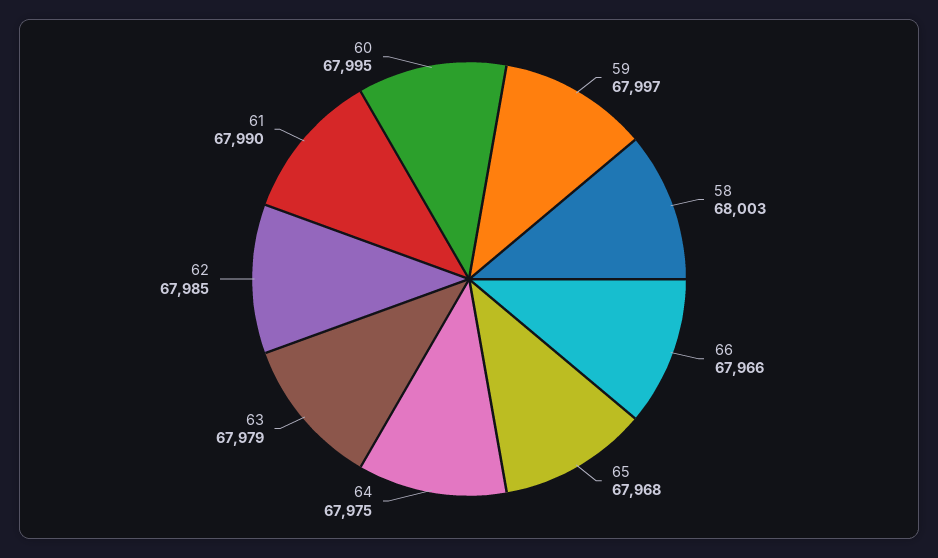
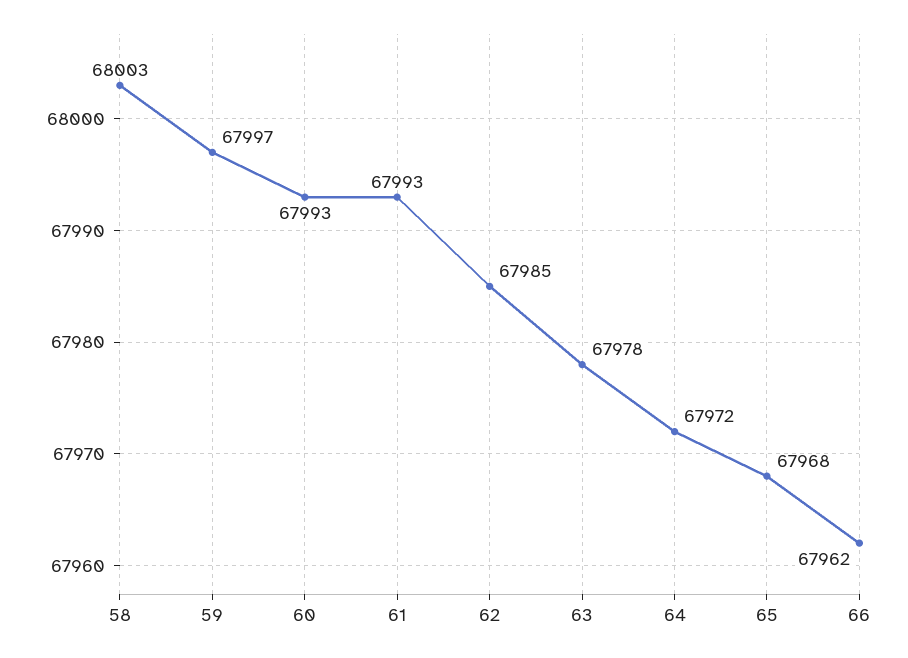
  {
    "59": 67997,
    "58": 68003,
-   "66": 67966,
+   "66": 67962,
    "65": 67968,
-   "64": 67975,
+   "64": 67972,
-   "63": 67979,
+   "63": 67978,
    "62": 67985,
-   "61": 67990,
+   "61": 67993,
-   "60": 67995
+   "60": 67993
  }

